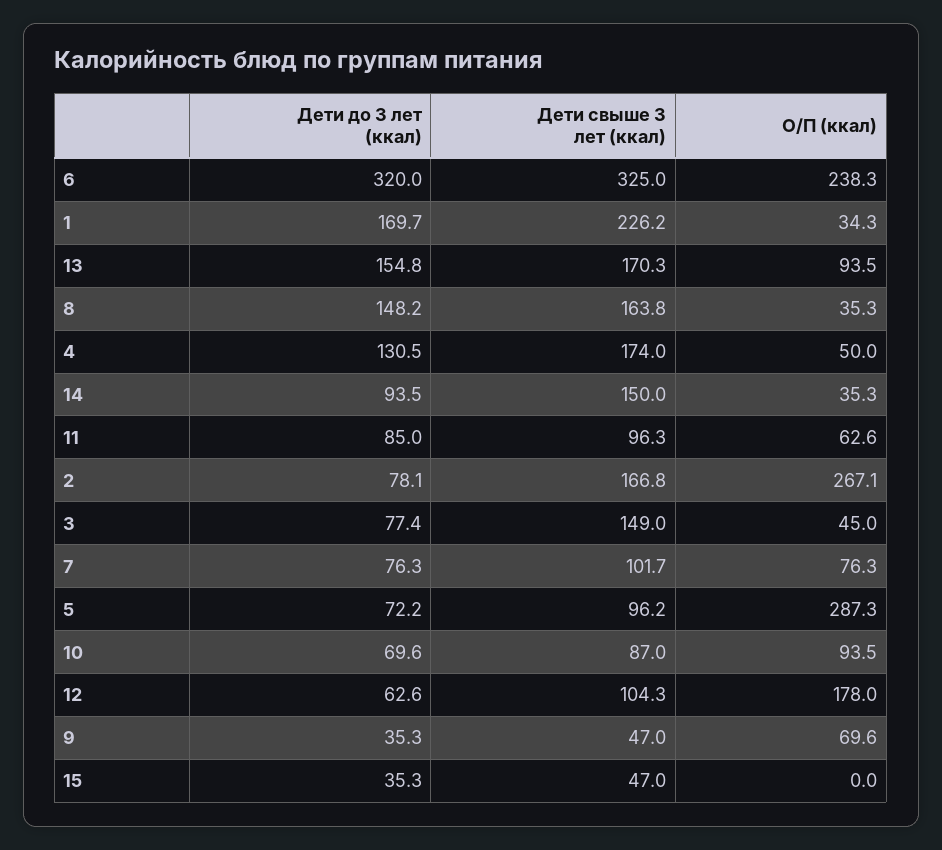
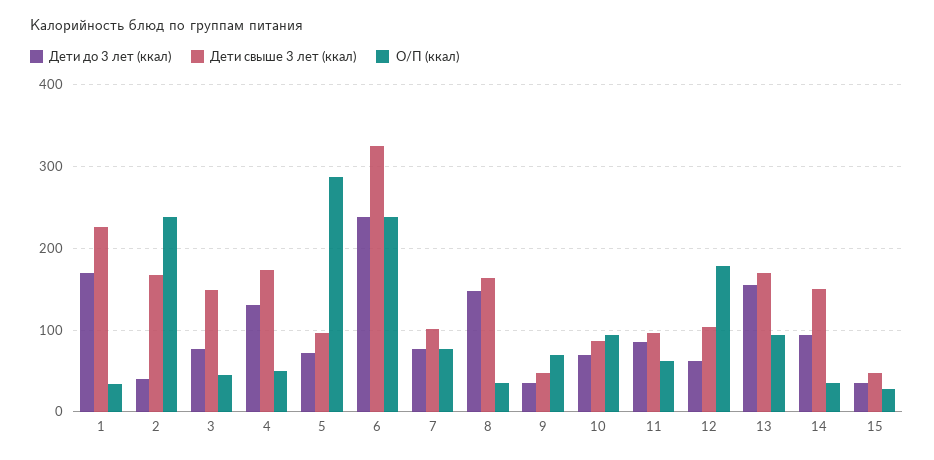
  {
    "Дети до 3 лет (ккал)": {
-     "6": 320,
+     "6": 240,
      "1": 169.7,
      "13": 154.8,
      "8": 148.2,
      "4": 130.5,
      "14": 93.5,
      "11": 85,
-     "2": 78.1,
+     "2": 40,
      "3": 77.4,
      "7": 76.3,
      "5": 72.2,
      "10": 69.6,
      "12": 62.6,
      "9": 35.3,
      "15": 35.3
    },
    "Дети свыше 3 лет (ккал)": {
      "6": 325,
      "1": 226.2,
      "13": 170.3,
      "8": 163.8,
      "4": 174,
      "14": 150,
      "11": 96.3,
      "2": 166.8,
      "3": 149,
      "7": 101.7,
      "5": 96.2,
      "10": 87,
      "12": 104.3,
      "9": 47,
      "15": 47
    },
    "О/П (ккал)": {
      "6": 238.3,
      "1": 34.3,
      "13": 93.5,
      "8": 35.3,
      "4": 50,
      "14": 35.3,
      "11": 62.6,
-     "2": 267.1,
+     "2": 240,
      "3": 45,
      "7": 76.3,
      "5": 287.3,
      "10": 93.5,
      "12": 178,
      "9": 69.6,
-     "15": 0
+     "15": 30
    }
  }

